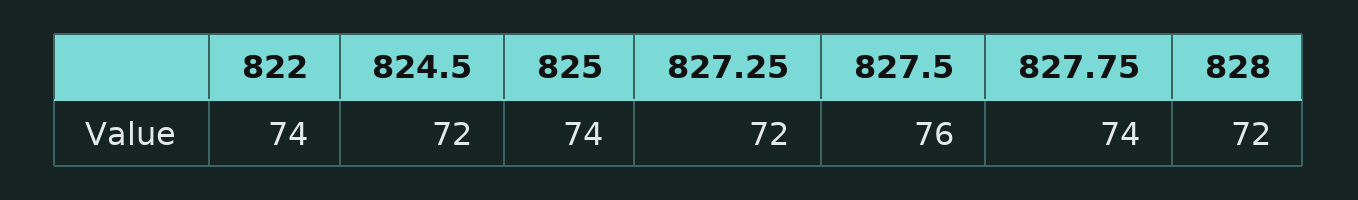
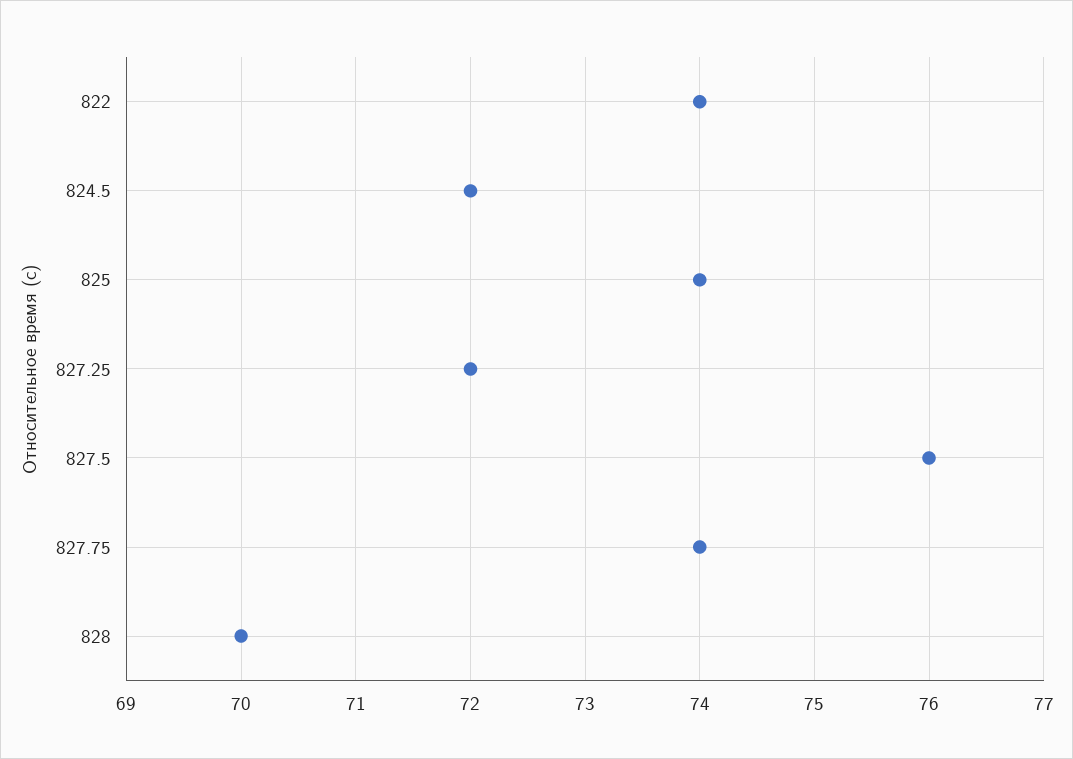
  {
    "822": 74,
    "824.5": 72,
    "825": 74,
    "827.25": 72,
    "827.5": 76,
    "827.75": 74,
-   "828": 72
+   "828": 70
  }

